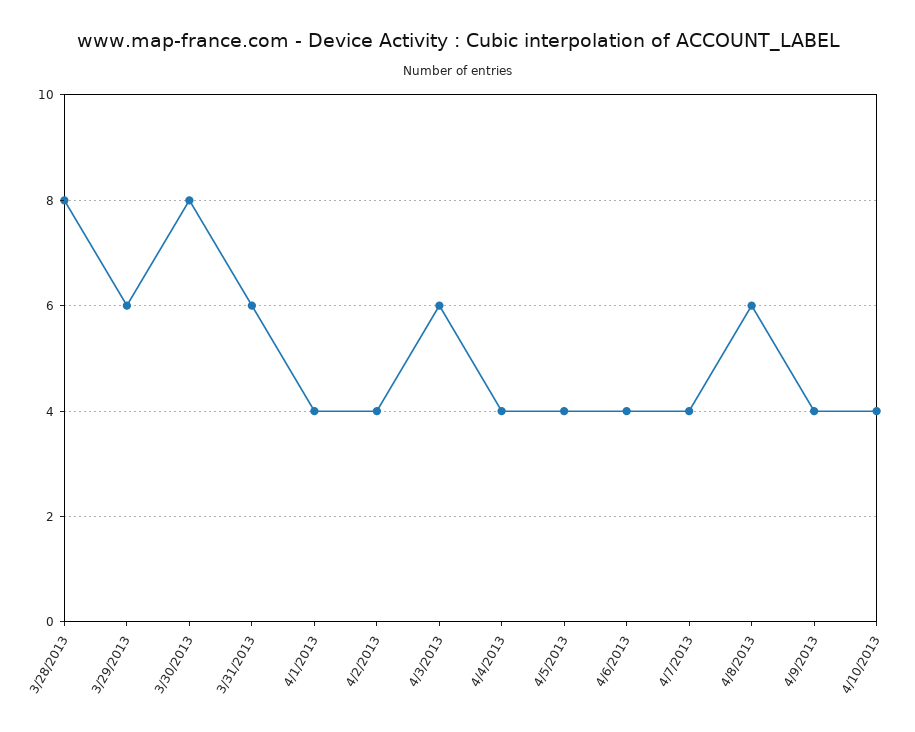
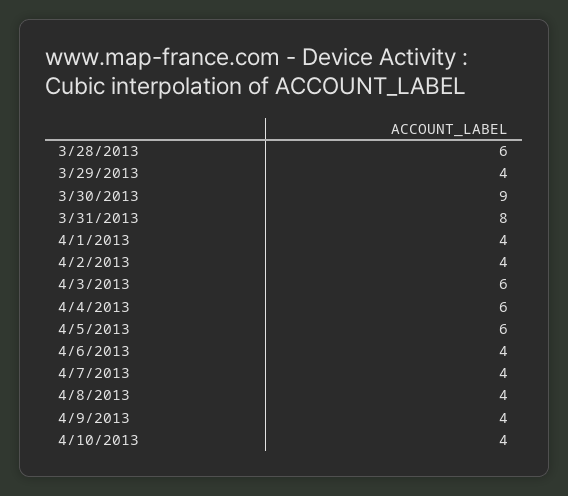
  {
-   "3/28/2013": 8,
+   "3/28/2013": 6,
-   "3/29/2013": 6,
+   "3/29/2013": 4,
-   "3/30/2013": 8,
+   "3/30/2013": 9,
-   "3/31/2013": 6,
+   "3/31/2013": 8,
    "4/1/2013": 4,
    "4/2/2013": 4,
    "4/3/2013": 6,
-   "4/4/2013": 4,
+   "4/4/2013": 6,
-   "4/5/2013": 4,
+   "4/5/2013": 6,
    "4/6/2013": 4,
    "4/7/2013": 4,
-   "4/8/2013": 6,
+   "4/8/2013": 4,
    "4/9/2013": 4,
    "4/10/2013": 4
  }

